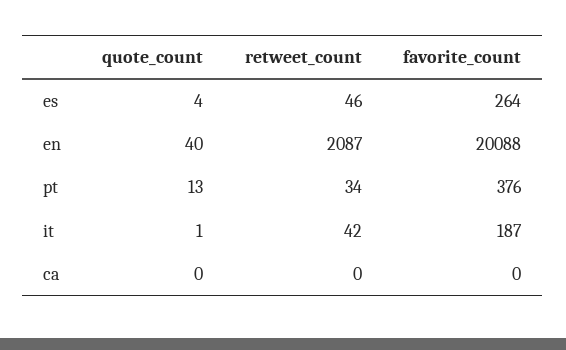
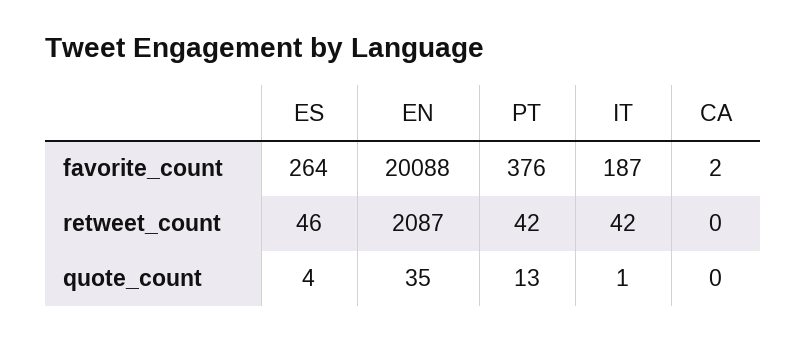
  {
    "quote_count": {
      "es": 4,
-     "en": 40,
+     "en": 35,
      "pt": 13,
      "it": 1,
      "ca": 0
    },
    "retweet_count": {
      "es": 46,
      "en": 2087,
-     "pt": 34,
+     "pt": 42,
      "it": 42,
      "ca": 0
    },
    "favorite_count": {
      "es": 264,
      "en": 20088,
      "pt": 376,
      "it": 187,
-     "ca": 0
+     "ca": 2
    }
  }

